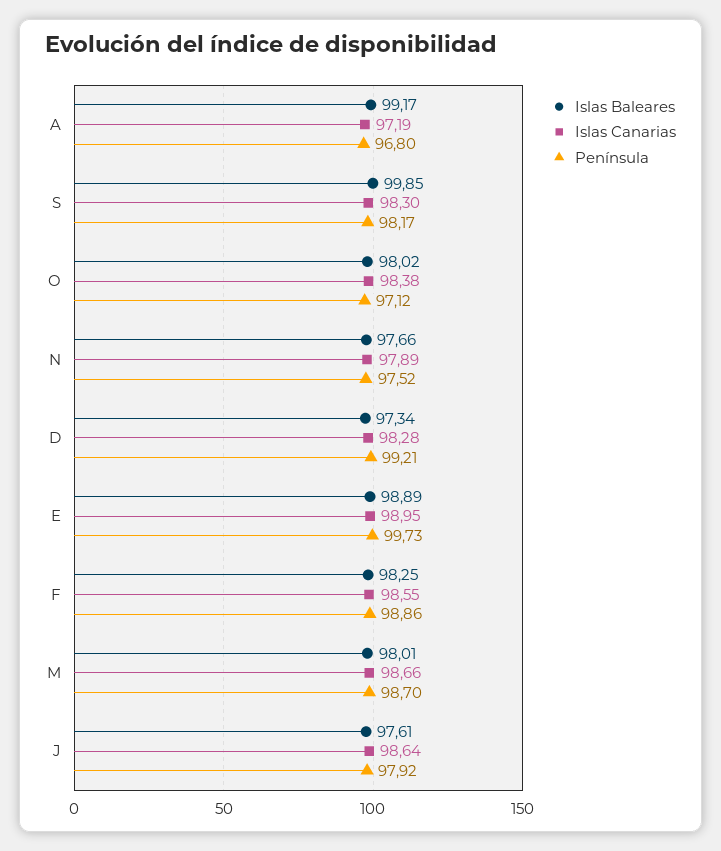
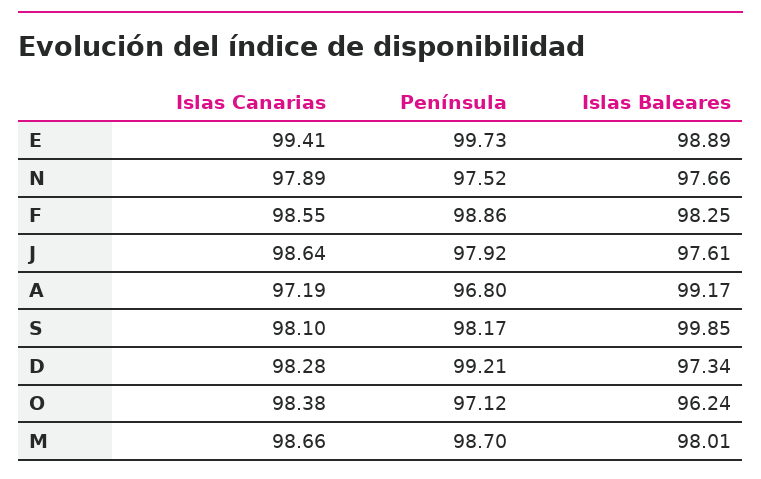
  {
    "Islas Baleares": {
      "A": 99.17,
      "S": 99.85,
-     "O": 98.02,
+     "O": 96.24,
      "N": 97.66,
      "D": 97.34,
      "E": 98.89,
      "F": 98.25,
      "M": 98.01,
      "J": 97.61
    },
    "Islas Canarias": {
      "A": 97.19,
-     "S": 98.3,
+     "S": 98.1,
      "O": 98.38,
      "N": 97.89,
      "D": 98.28,
-     "E": 98.95,
+     "E": 99.41,
      "F": 98.55,
      "M": 98.66,
      "J": 98.64
    },
    "Península": {
      "A": 96.8,
      "S": 98.17,
      "O": 97.12,
      "N": 97.52,
      "D": 99.21,
      "E": 99.73,
      "F": 98.86,
      "M": 98.7,
      "J": 97.92
    }
  }

